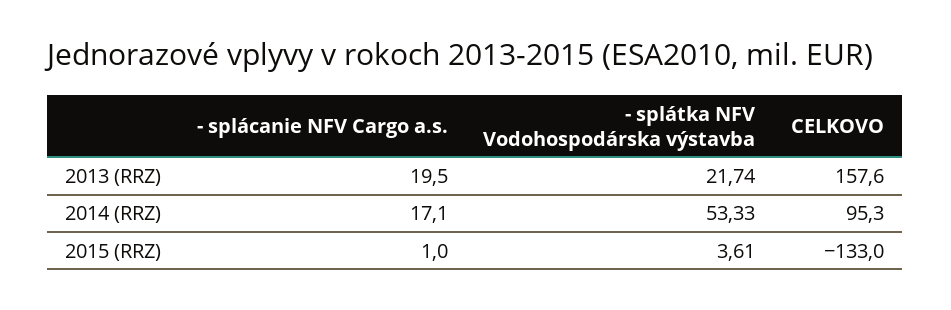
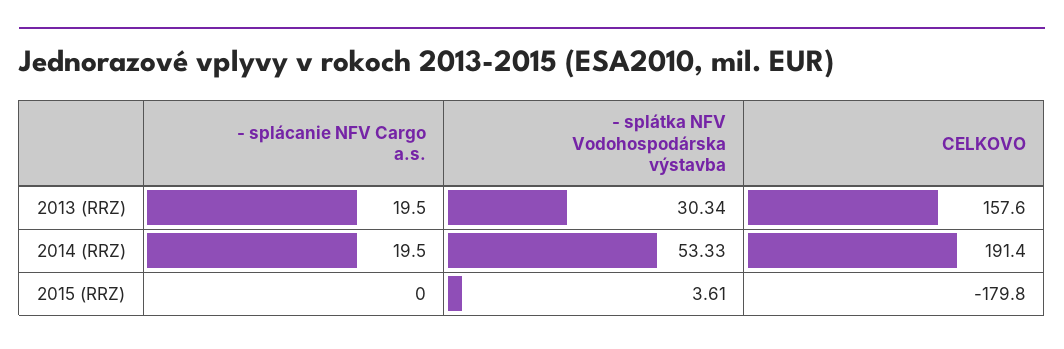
  {
    "- splácanie NFV Cargo a.s.": {
      "2013 (RRZ)": 19.5,
-     "2014 (RRZ)": 17.1,
+     "2014 (RRZ)": 19.5,
-     "2015 (RRZ)": 1
+     "2015 (RRZ)": 0
    },
    "- splátka NFV Vodohospodárska výstavba": {
-     "2013 (RRZ)": 21.74,
+     "2013 (RRZ)": 30.34,
      "2014 (RRZ)": 53.33,
      "2015 (RRZ)": 3.61
    },
    "CELKOVO": {
      "2013 (RRZ)": 157.6,
-     "2014 (RRZ)": 95.3,
+     "2014 (RRZ)": 191.4,
-     "2015 (RRZ)": -133
+     "2015 (RRZ)": -179.8
    }
  }

